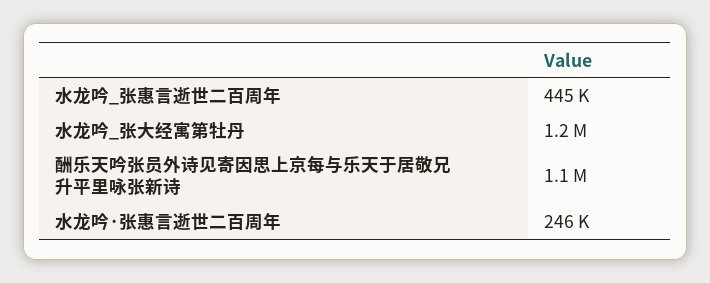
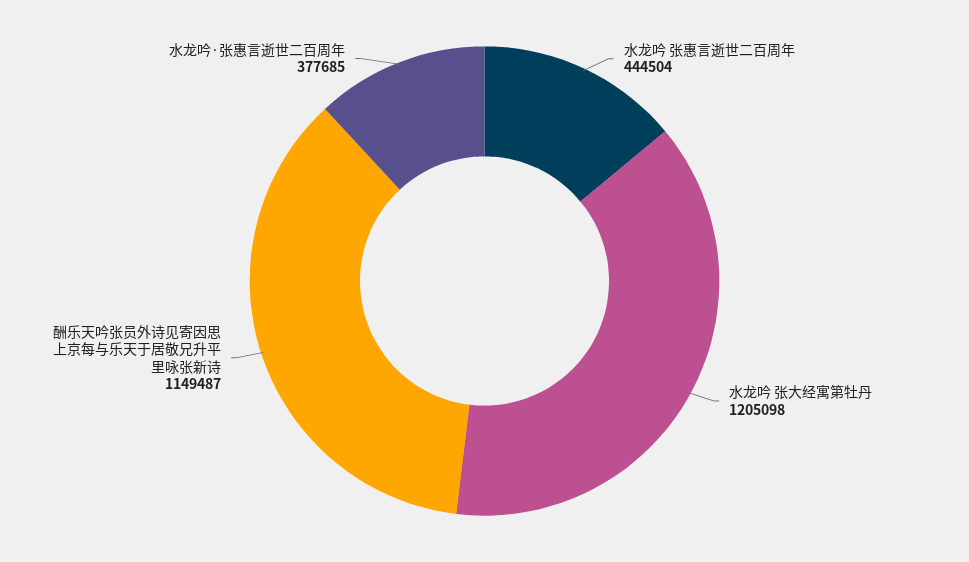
  {
    "水龙吟_张惠言逝世二百周年": 444504,
    "水龙吟_张大经寓第牡丹": 1205098,
    "酬乐天吟张员外诗见寄因思上京每与乐天于居敬兄升平里咏张新诗": 1149487,
-   "水龙吟·张惠言逝世二百周年": 246000
+   "水龙吟·张惠言逝世二百周年": 377685
  }

